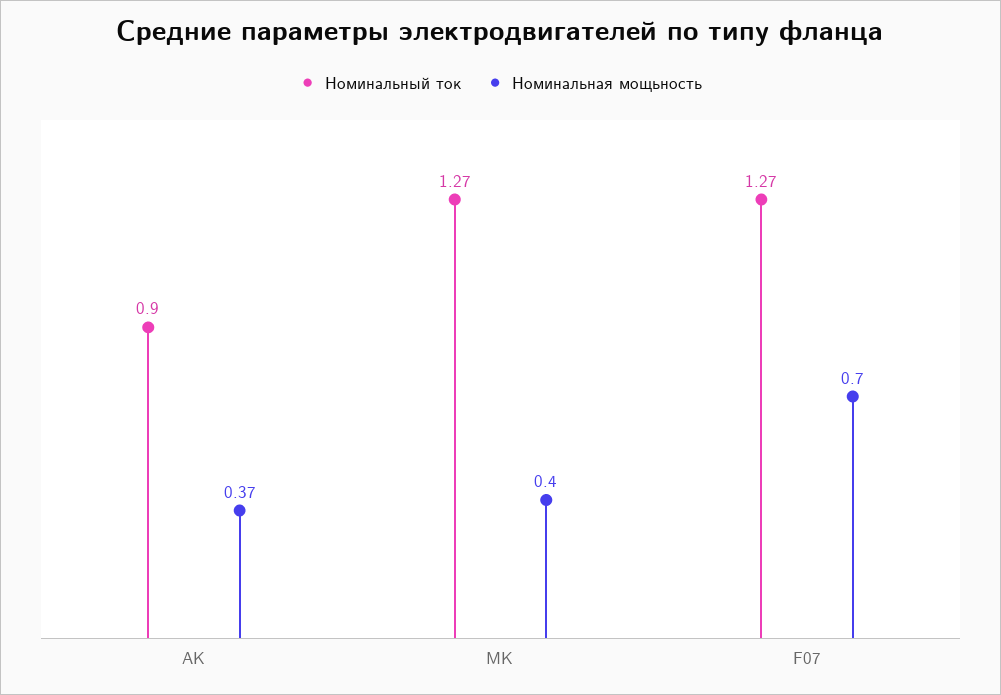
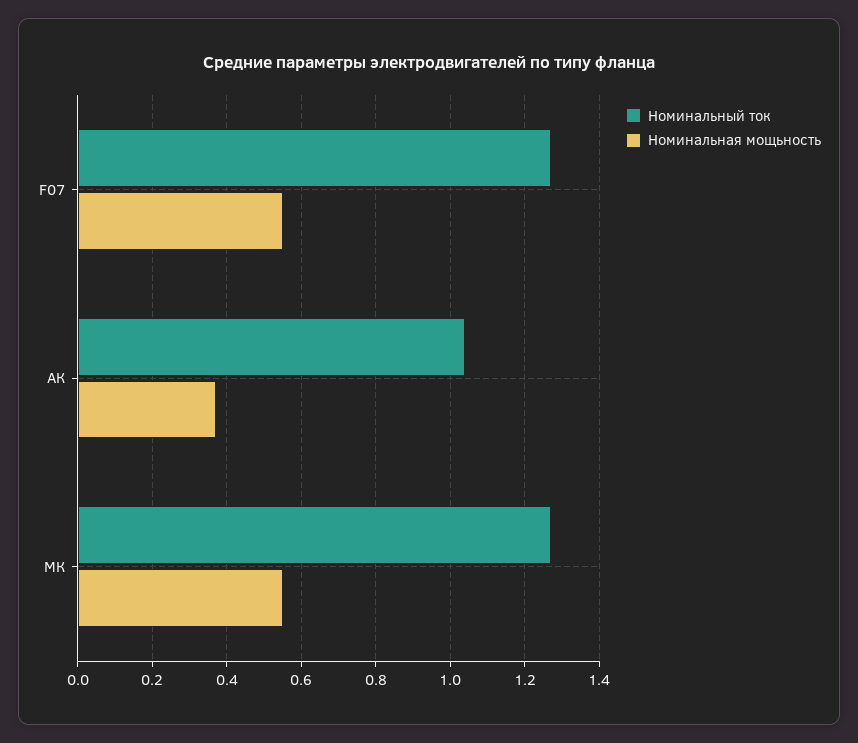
  {
    "Номинальный ток": {
-     "АК": 0.9,
+     "АК": 1.05,
      "МК": 1.27,
      "F07": 1.27
    },
    "Номинальная мощьность": {
      "АК": 0.37,
-     "МК": 0.4,
+     "МК": 0.55,
-     "F07": 0.7
+     "F07": 0.55
    }
  }

